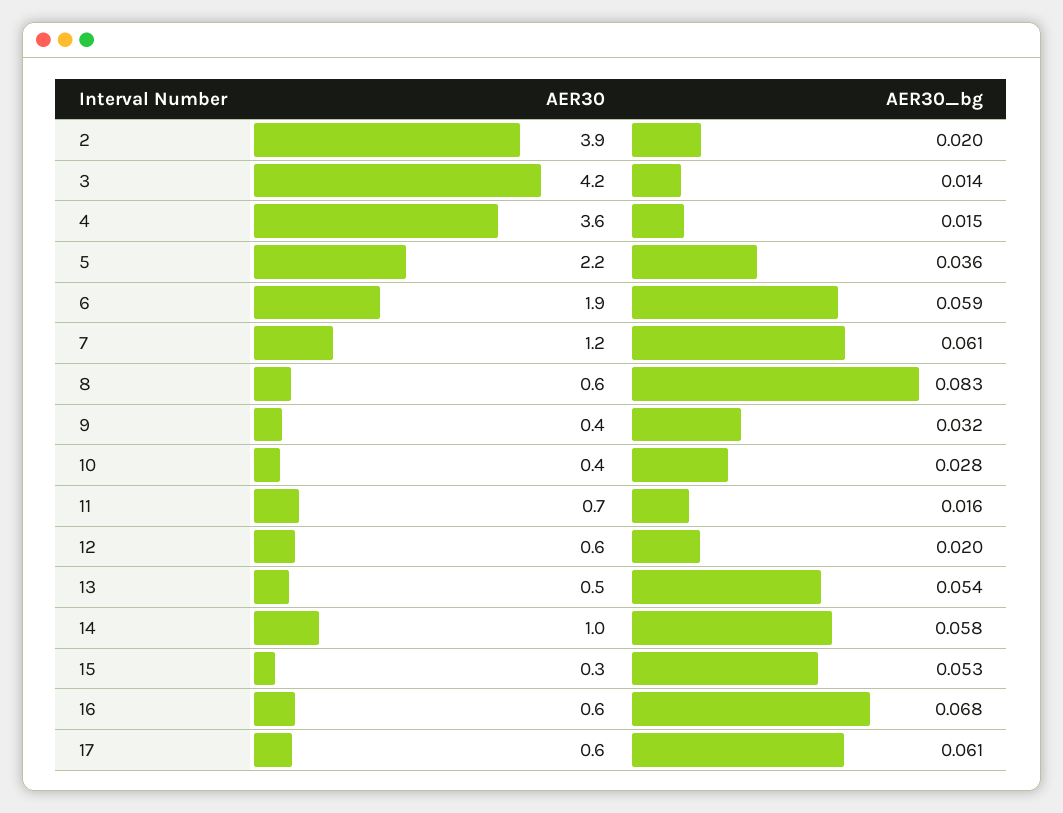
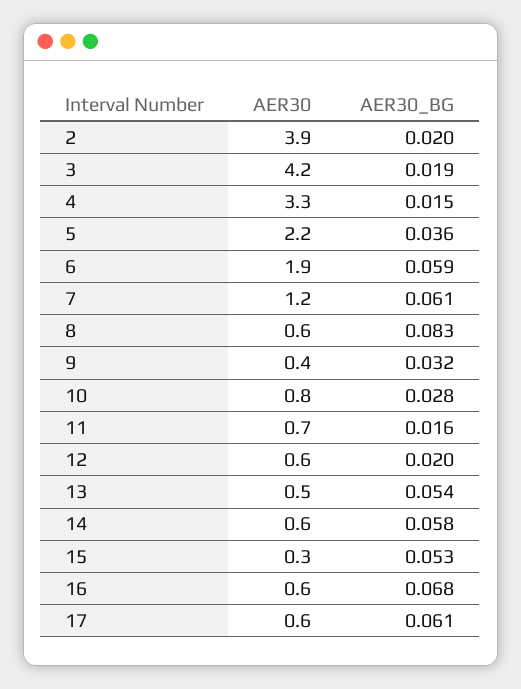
  {
    "AER30": {
      "2": 3.9,
      "3": 4.2,
-     "4": 3.6,
+     "4": 3.3,
      "5": 2.2,
      "6": 1.9,
      "7": 1.2,
      "8": 0.6,
      "9": 0.4,
-     "10": 0.4,
+     "10": 0.8,
      "11": 0.7,
      "12": 0.6,
      "13": 0.5,
-     "14": 1,
+     "14": 0.6,
      "15": 0.3,
      "16": 0.6,
      "17": 0.6
    },
    "AER30_bg": {
      "2": 0.02,
-     "3": 0.014,
+     "3": 0.019,
      "4": 0.015,
      "5": 0.036,
      "6": 0.059,
      "7": 0.061,
      "8": 0.083,
      "9": 0.032,
      "10": 0.028,
      "11": 0.016,
      "12": 0.02,
      "13": 0.054,
      "14": 0.058,
      "15": 0.053,
      "16": 0.068,
      "17": 0.061
    }
  }

